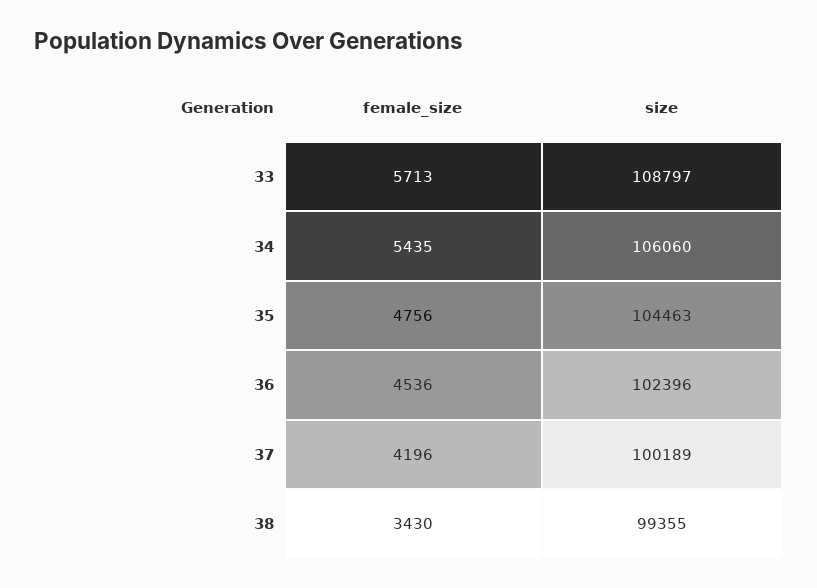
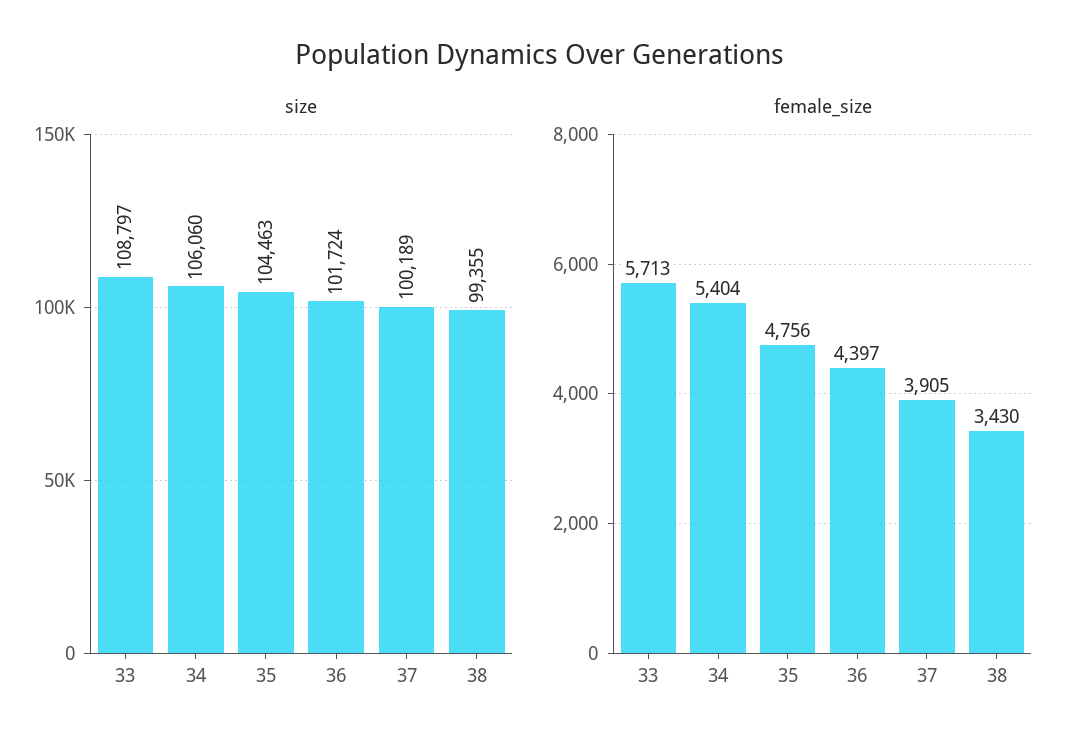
  {
    "female_size": {
      "33": 5713,
-     "34": 5435,
+     "34": 5404,
      "35": 4756,
-     "36": 4536,
+     "36": 4397,
-     "37": 4196,
+     "37": 3905,
      "38": 3430
    },
    "size": {
      "33": 108797,
      "34": 106060,
      "35": 104463,
-     "36": 102396,
+     "36": 101724,
      "37": 100189,
      "38": 99355
    }
  }

